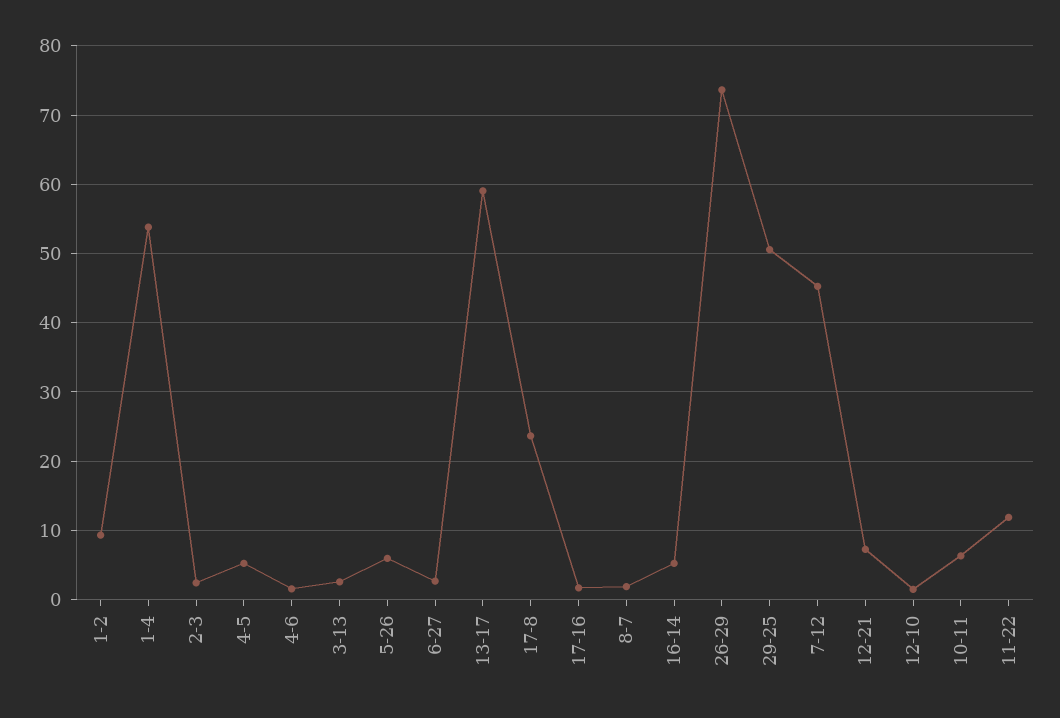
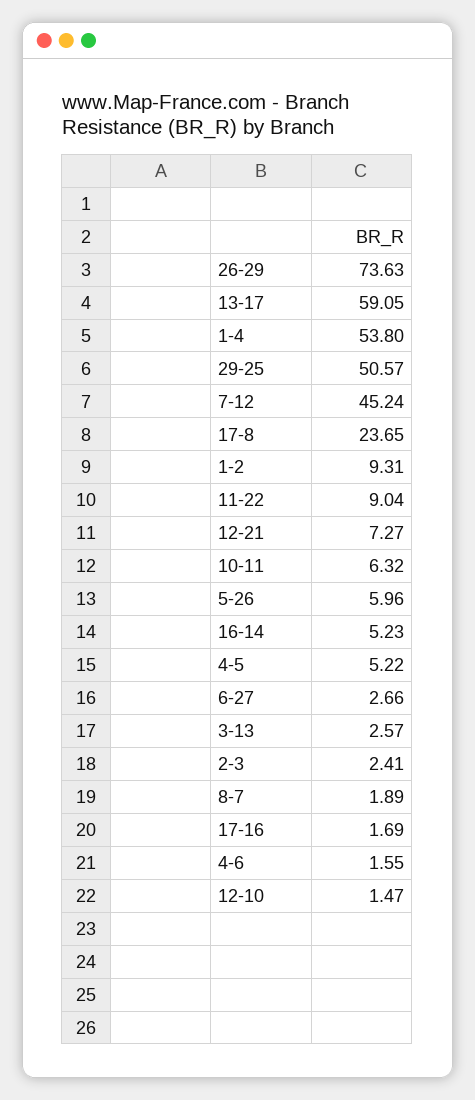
  {
    "1-2": 9.31,
    "1-4": 53.8,
    "2-3": 2.41,
    "4-5": 5.22,
    "4-6": 1.55,
    "3-13": 2.57,
    "5-26": 5.96,
    "6-27": 2.66,
    "13-17": 59.05,
    "17-8": 23.65,
    "17-16": 1.69,
    "8-7": 1.89,
    "16-14": 5.23,
    "26-29": 73.63,
    "29-25": 50.57,
    "7-12": 45.24,
    "12-21": 7.27,
    "12-10": 1.47,
    "10-11": 6.32,
-   "11-22": 12
+   "11-22": 9.04
  }

